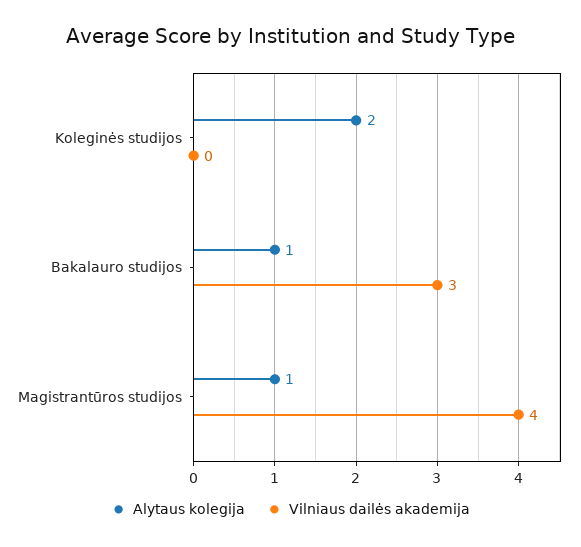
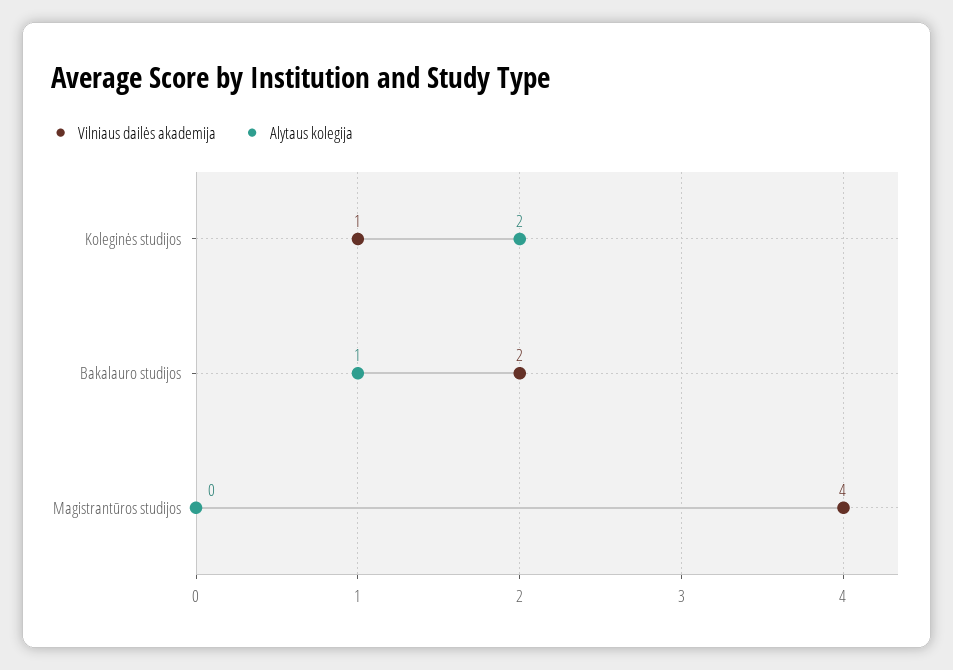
  {
    "Alytaus kolegija": {
      "Koleginės studijos": 2,
      "Bakalauro studijos": 1,
-     "Magistrantūros studijos": 1
+     "Magistrantūros studijos": 0
    },
    "Vilniaus dailės akademija": {
-     "Koleginės studijos": 0,
+     "Koleginės studijos": 1,
-     "Bakalauro studijos": 3,
+     "Bakalauro studijos": 2,
      "Magistrantūros studijos": 4
    }
  }

